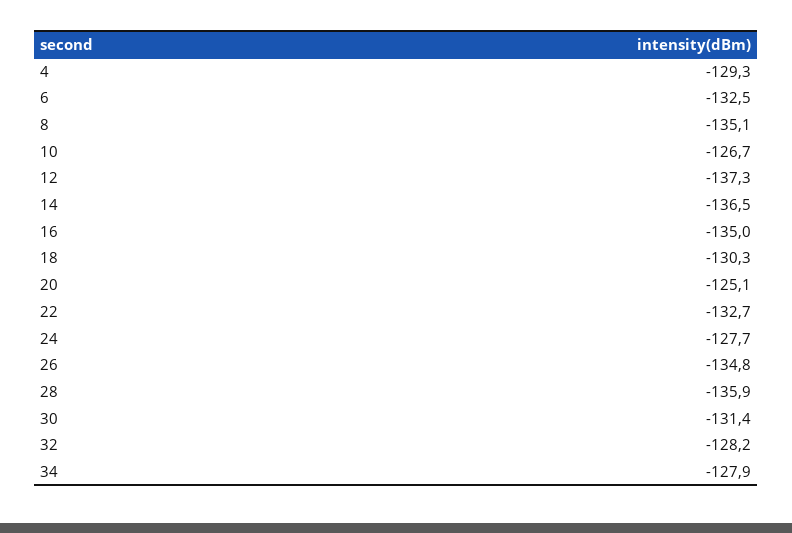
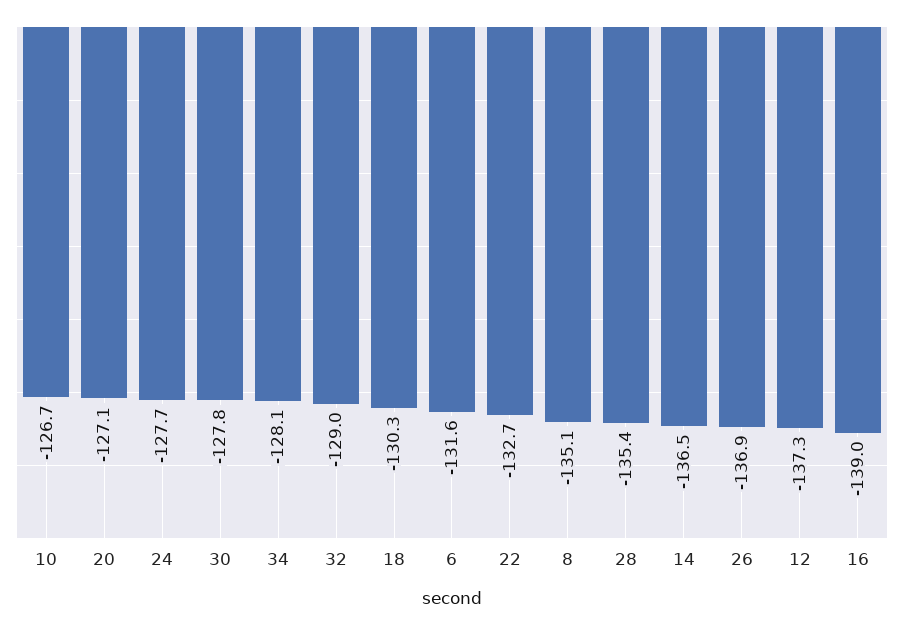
  {
-   "4": -129.3,
-   "6": -132.5,
+   "6": -131.6,
    "8": -135.1,
    "10": -126.7,
    "12": -137.3,
    "14": -136.5,
-   "16": -135,
+   "16": -139,
    "18": -130.3,
-   "20": -125.1,
+   "20": -127.1,
    "22": -132.7,
    "24": -127.7,
-   "26": -134.8,
+   "26": -136.9,
-   "28": -135.9,
+   "28": -135.4,
-   "30": -131.4,
+   "30": -127.8,
-   "32": -128.2,
+   "32": -129,
-   "34": -127.9
+   "34": -128.1
  }

